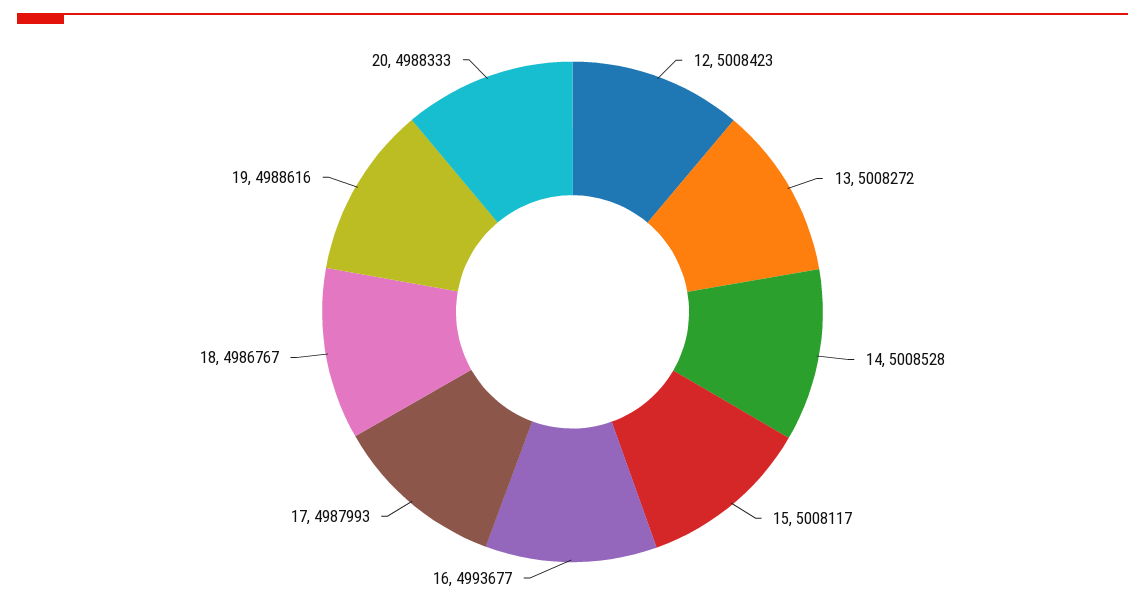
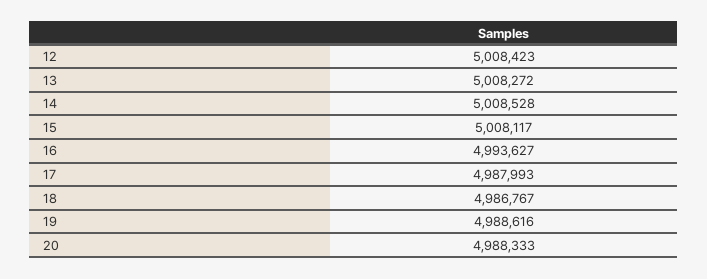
  {
    "12": 5008423,
    "13": 5008272,
    "14": 5008528,
    "15": 5008117,
-   "16": 4993677,
+   "16": 4993627,
    "17": 4987993,
    "18": 4986767,
    "19": 4988616,
    "20": 4988333
  }

